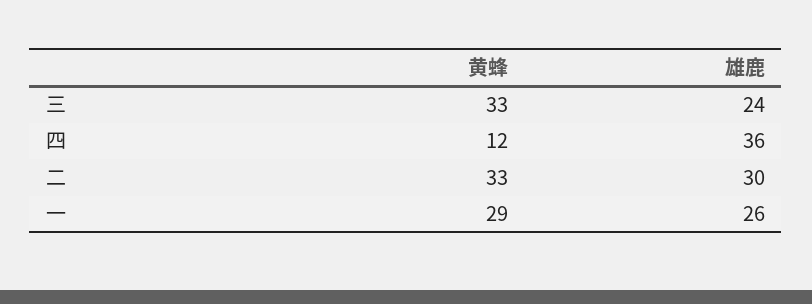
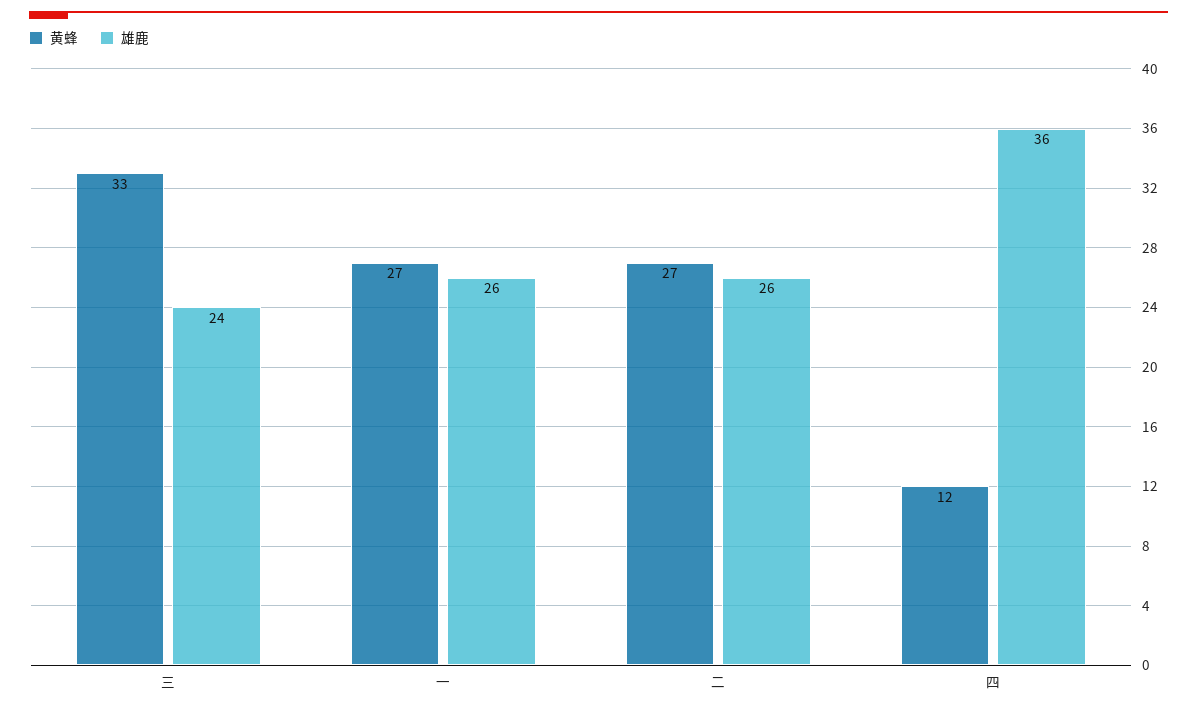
  {
    "黄蜂": {
      "三": 33,
      "四": 12,
-     "二": 33,
+     "二": 27,
-     "一": 29
+     "一": 27
    },
    "雄鹿": {
      "三": 24,
      "四": 36,
-     "二": 30,
+     "二": 26,
      "一": 26
    }
  }

